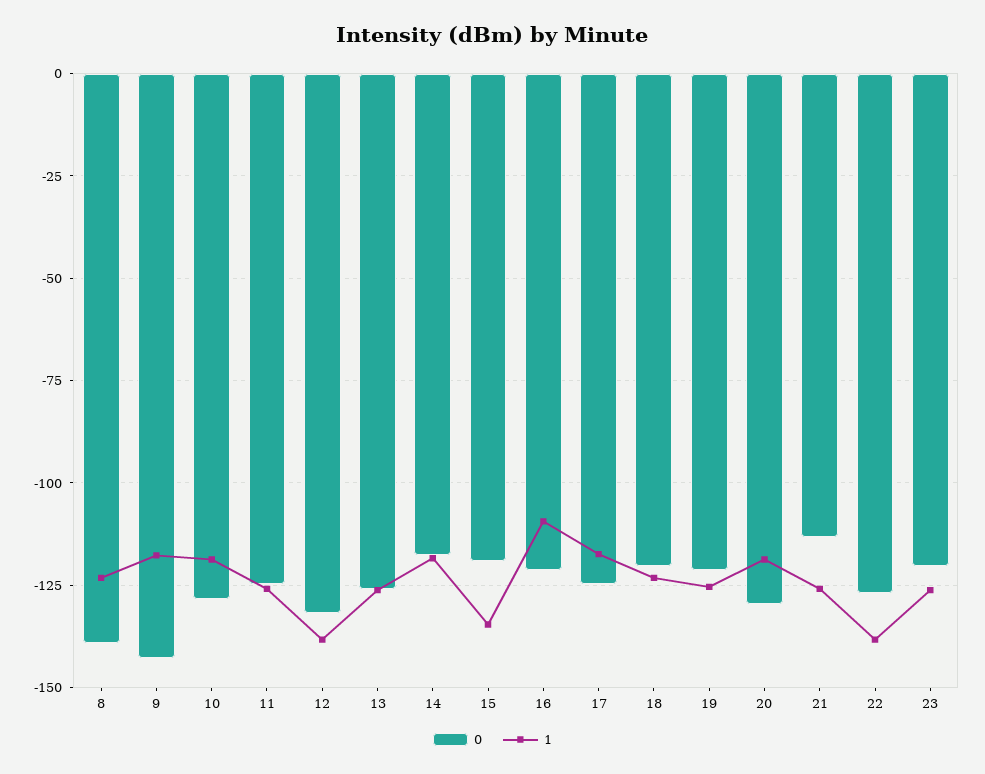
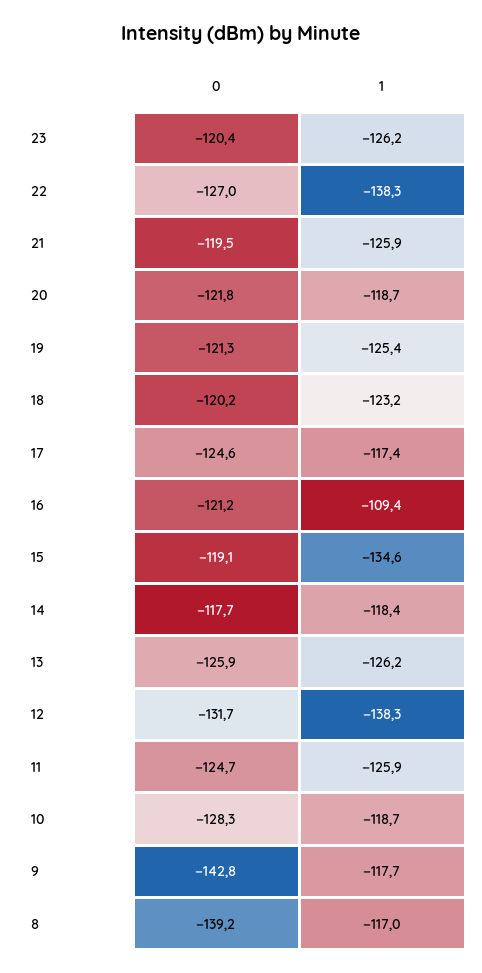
  {
    "0": {
      "8": -139.2,
      "9": -142.8,
      "10": -128.3,
      "11": -124.7,
      "12": -131.7,
      "13": -125.9,
      "14": -117.7,
      "15": -119.1,
      "16": -121.2,
      "17": -124.6,
      "18": -120.2,
      "19": -121.3,
-     "20": -130,
+     "20": -121.8,
-     "21": -112.5,
+     "21": -119.5,
      "22": -127,
      "23": -120.4
    },
    "1": {
-     "8": -122.5,
+     "8": -117,
      "9": -117.7,
      "10": -118.7,
      "11": -125.9,
      "12": -138.3,
      "13": -126.2,
      "14": -118.4,
      "15": -134.6,
      "16": -109.4,
      "17": -117.4,
      "18": -123.2,
      "19": -125.4,
      "20": -118.7,
      "21": -125.9,
      "22": -138.3,
      "23": -126.2
    }
  }

